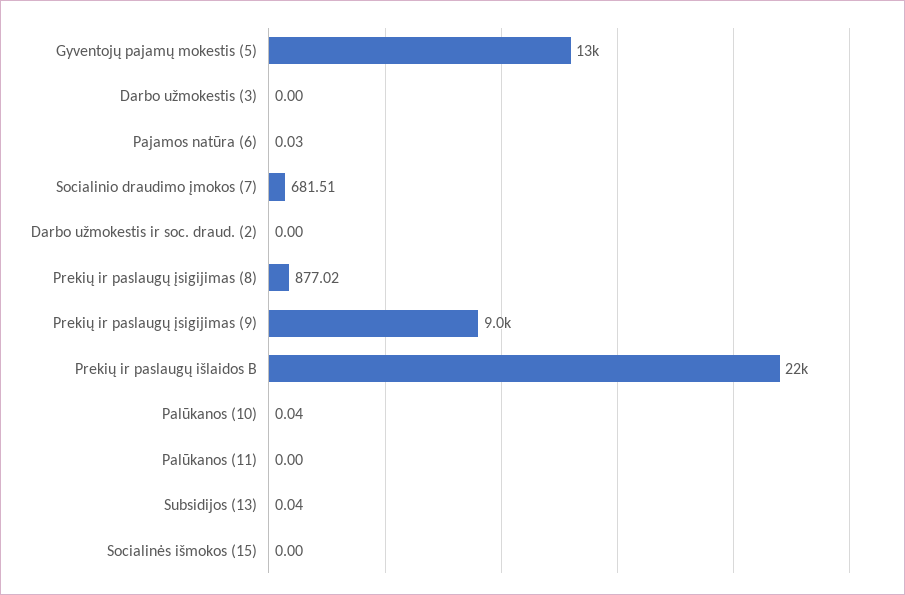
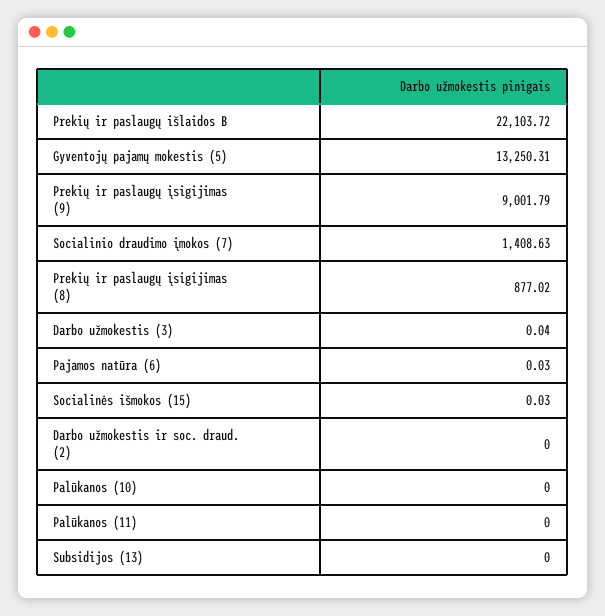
  {
    "Gyventojų pajamų mokestis (5)": 13250.31,
-   "Darbo užmokestis (3)": 0,
+   "Darbo užmokestis (3)": 0.04,
    "Pajamos natūra (6)": 0.03,
-   "Socialinio draudimo įmokos (7)": 681.51,
+   "Socialinio draudimo įmokos (7)": 1408.63,
    "Darbo užmokestis ir soc. draud. (2)": 0,
    "Prekių ir paslaugų įsigijimas (8)": 877.02,
    "Prekių ir paslaugų įsigijimas (9)": 9001.79,
    "Prekių ir paslaugų išlaidos B": 22103.72,
-   "Palūkanos (10)": 0.04,
+   "Palūkanos (10)": 0,
    "Palūkanos (11)": 0,
-   "Subsidijos (13)": 0.04,
+   "Subsidijos (13)": 0,
-   "Socialinės išmokos (15)": 0
+   "Socialinės išmokos (15)": 0.03
  }

